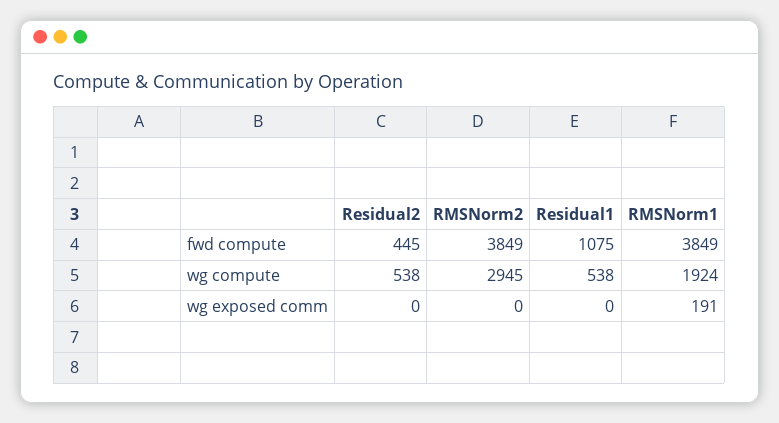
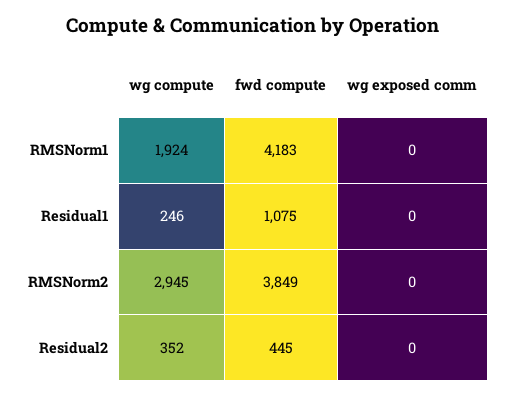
  {
    "Residual2": {
      "fwd compute": 445,
-     "wg compute": 538,
+     "wg compute": 352,
      "wg exposed comm": 0
    },
    "RMSNorm2": {
      "fwd compute": 3849,
      "wg compute": 2945,
      "wg exposed comm": 0
    },
    "Residual1": {
      "fwd compute": 1075,
-     "wg compute": 538,
+     "wg compute": 246,
      "wg exposed comm": 0
    },
    "RMSNorm1": {
-     "fwd compute": 3849,
+     "fwd compute": 4183,
      "wg compute": 1924,
-     "wg exposed comm": 191
+     "wg exposed comm": 0
    }
  }

